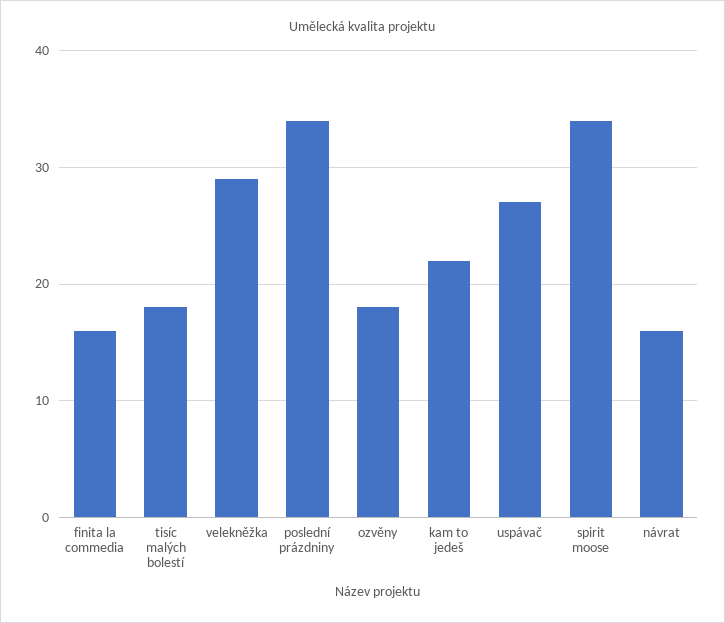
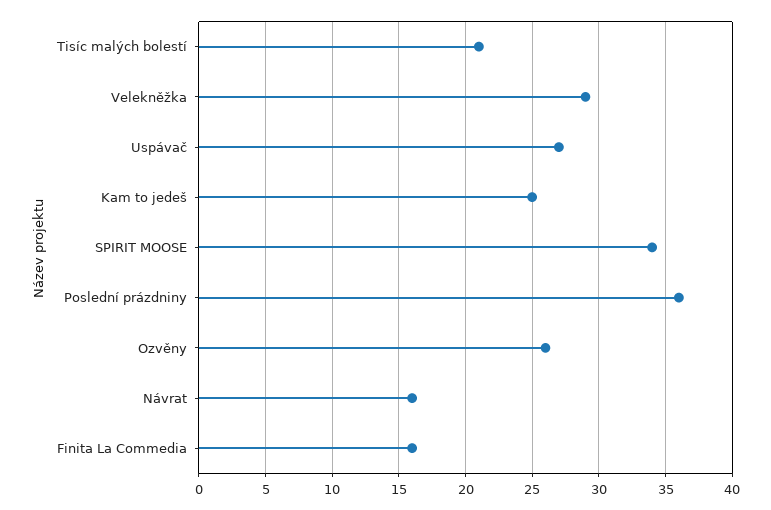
  {
    "finita la commedia": 16,
-   "tisíc malých bolestí": 18,
+   "tisíc malých bolestí": 21,
    "velekněžka": 29,
-   "poslední prázdniny": 34,
+   "poslední prázdniny": 36,
-   "ozvěny": 18,
+   "ozvěny": 26,
-   "kam to jedeš": 22,
+   "kam to jedeš": 25,
    "uspávač": 27,
    "spirit moose": 34,
    "návrat": 16
  }

